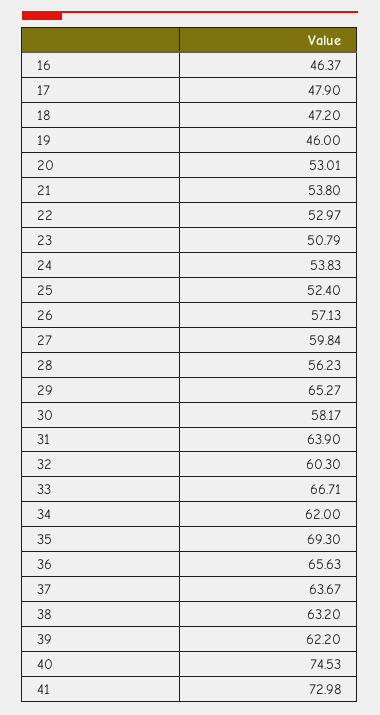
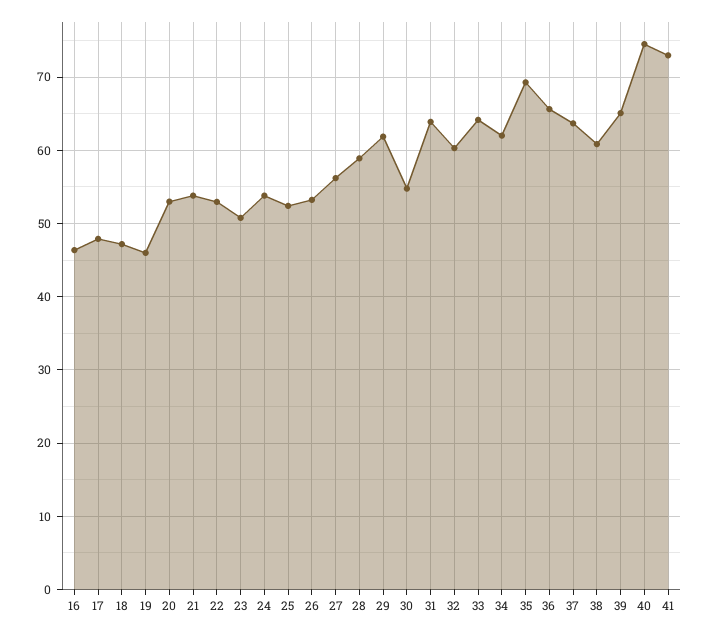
  {
    "16": 46.37,
    "17": 47.9,
    "18": 47.2,
    "19": 46,
    "20": 53.01,
    "21": 53.8,
    "22": 52.97,
    "23": 50.79,
    "24": 53.83,
    "25": 52.4,
-   "26": 57.13,
+   "26": 53,
-   "27": 59.84,
+   "27": 56,
-   "28": 56.23,
+   "28": 59,
-   "29": 65.27,
+   "29": 62,
-   "30": 58.17,
+   "30": 55,
    "31": 63.9,
    "32": 60.3,
-   "33": 66.71,
+   "33": 64,
    "34": 62,
    "35": 69.3,
    "36": 65.63,
    "37": 63.67,
-   "38": 63.2,
+   "38": 61,
-   "39": 62.2,
+   "39": 65,
    "40": 74.53,
    "41": 72.98
  }

